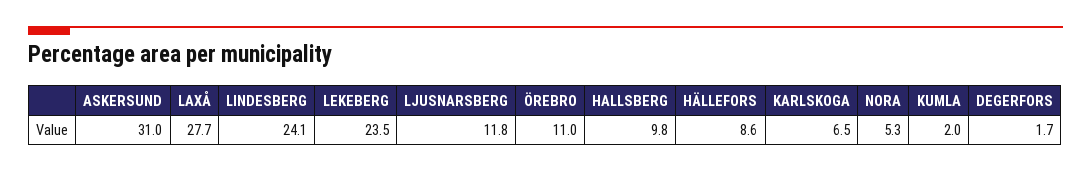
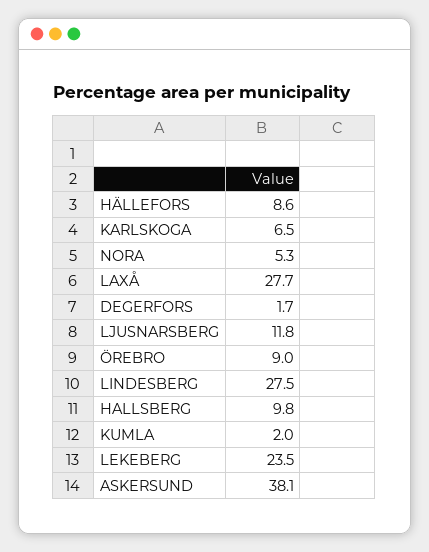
  {
-   "ASKERSUND": 31,
+   "ASKERSUND": 38.1,
    "LAXÅ": 27.7,
-   "LINDESBERG": 24.1,
+   "LINDESBERG": 27.5,
    "LEKEBERG": 23.5,
    "LJUSNARSBERG": 11.8,
-   "ÖREBRO": 11,
+   "ÖREBRO": 9,
    "HALLSBERG": 9.8,
    "HÄLLEFORS": 8.6,
    "KARLSKOGA": 6.5,
    "NORA": 5.3,
    "KUMLA": 2,
    "DEGERFORS": 1.7
  }

